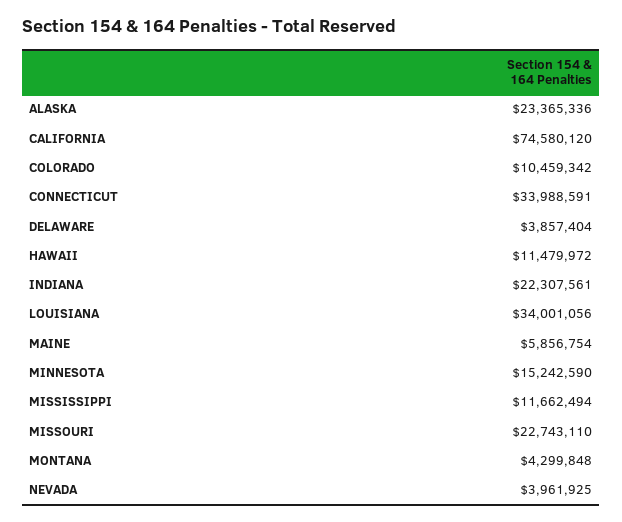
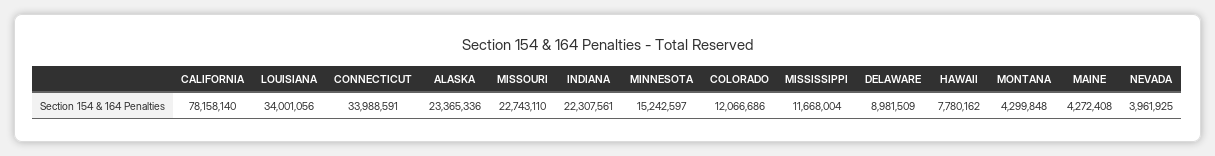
  {
    "ALASKA": 23365336,
-   "CALIFORNIA": 74580120,
+   "CALIFORNIA": 78158140,
-   "COLORADO": 10459342,
+   "COLORADO": 12066686,
    "CONNECTICUT": 33988591,
-   "DELAWARE": 3857404,
+   "DELAWARE": 8981509,
-   "HAWAII": 11479972,
+   "HAWAII": 7780162,
    "INDIANA": 22307561,
    "LOUISIANA": 34001056,
-   "MAINE": 5856754,
+   "MAINE": 4272408,
-   "MINNESOTA": 15242590,
+   "MINNESOTA": 15242597,
-   "MISSISSIPPI": 11662494,
+   "MISSISSIPPI": 11668004,
    "MISSOURI": 22743110,
    "MONTANA": 4299848,
    "NEVADA": 3961925
  }

